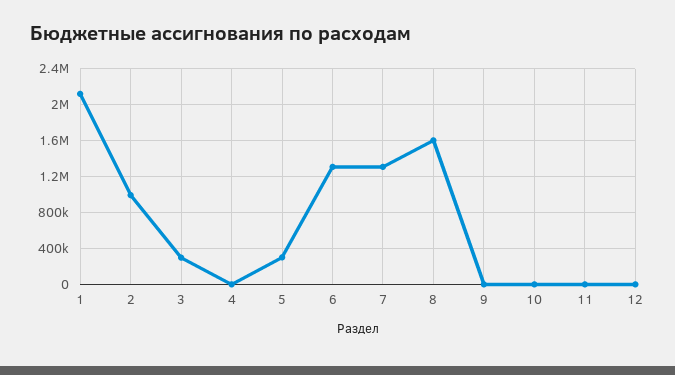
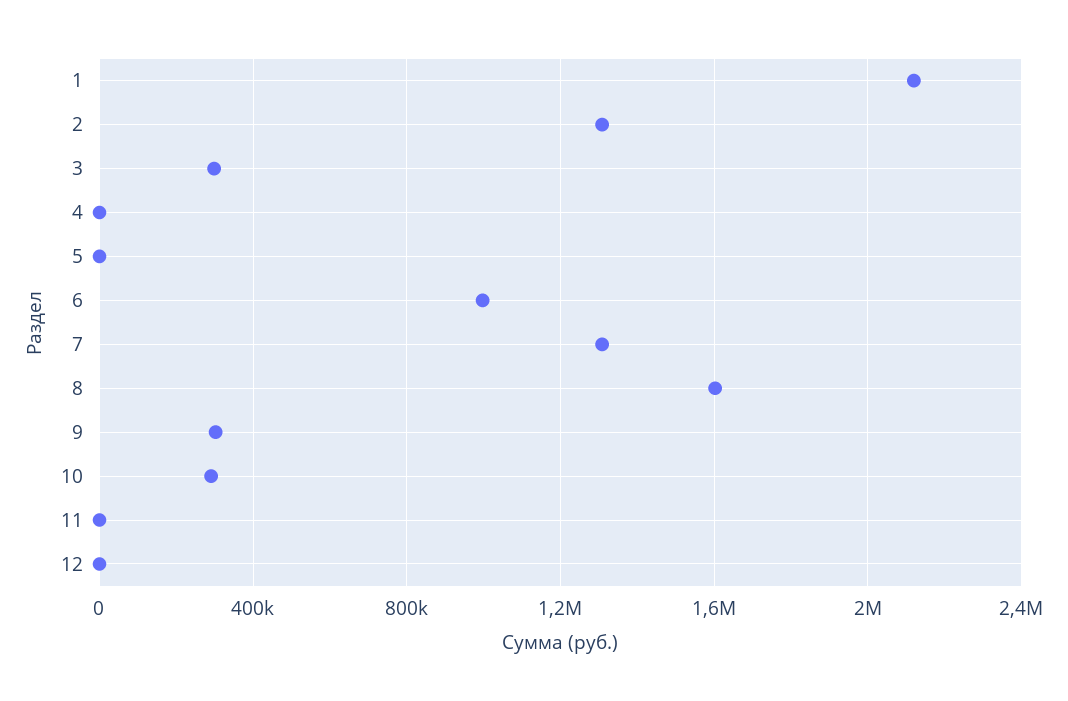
  {
    "1": 2100000,
-   "2": 1000000,
+   "2": 1300000,
    "3": 300000,
    "4": 0,
-   "5": 300000,
+   "5": 0,
-   "6": 1300000,
+   "6": 1000000,
    "7": 1300000,
    "8": 1600000,
-   "9": 0,
+   "9": 300000,
-   "10": 0,
+   "10": 300000,
    "11": 0,
    "12": 0
  }

